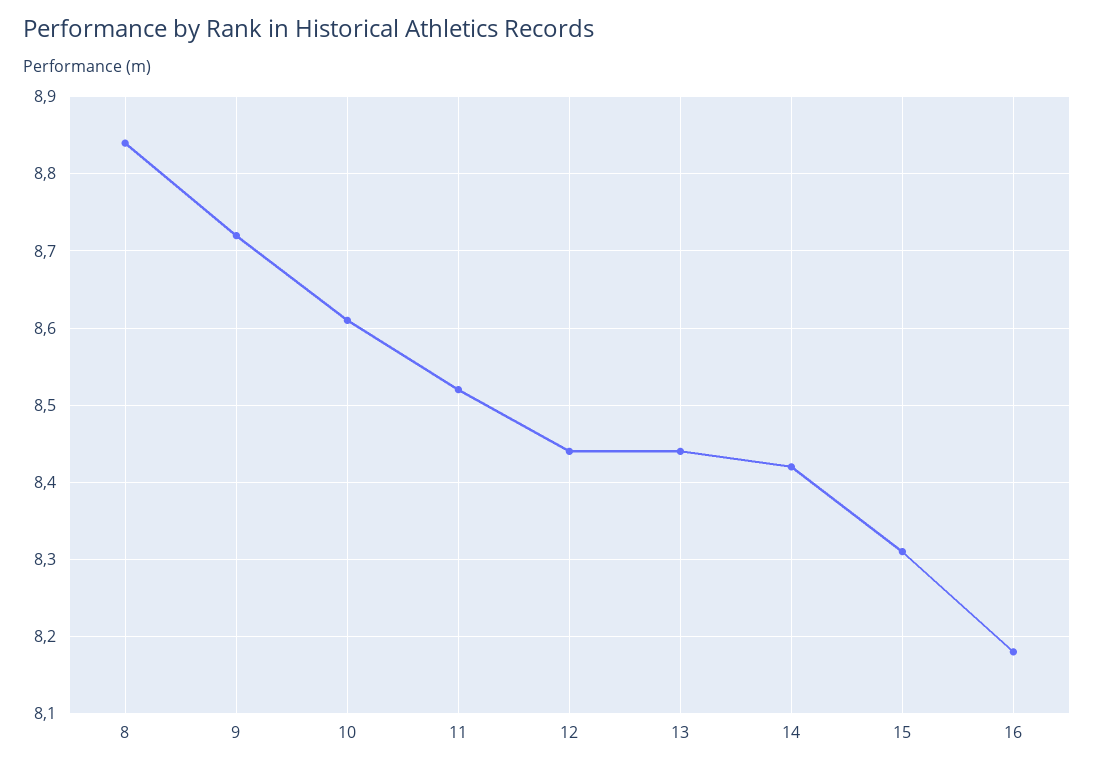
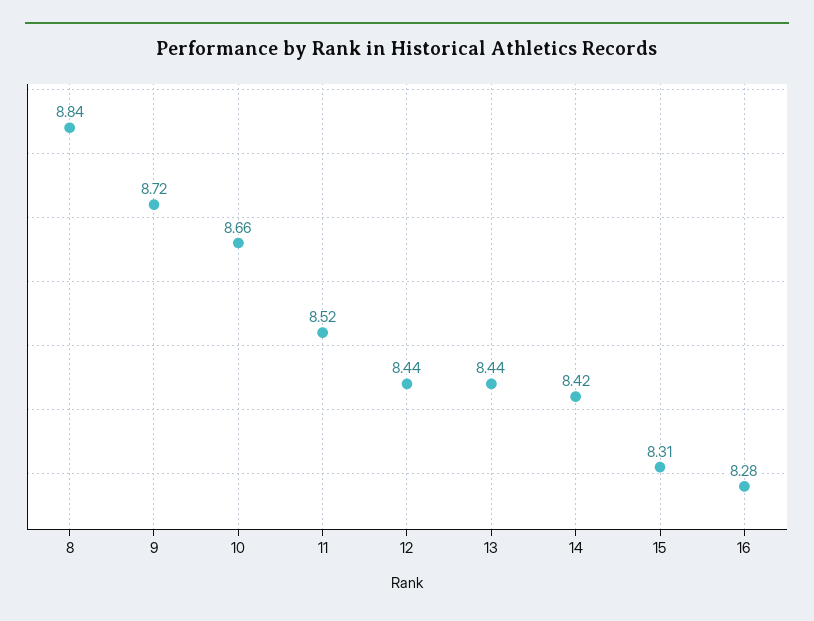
  {
    "8": 8.84,
    "9": 8.72,
-   "10": 8.61,
+   "10": 8.66,
    "11": 8.52,
    "12": 8.44,
    "13": 8.44,
    "14": 8.42,
    "15": 8.31,
-   "16": 8.18
+   "16": 8.28
  }

